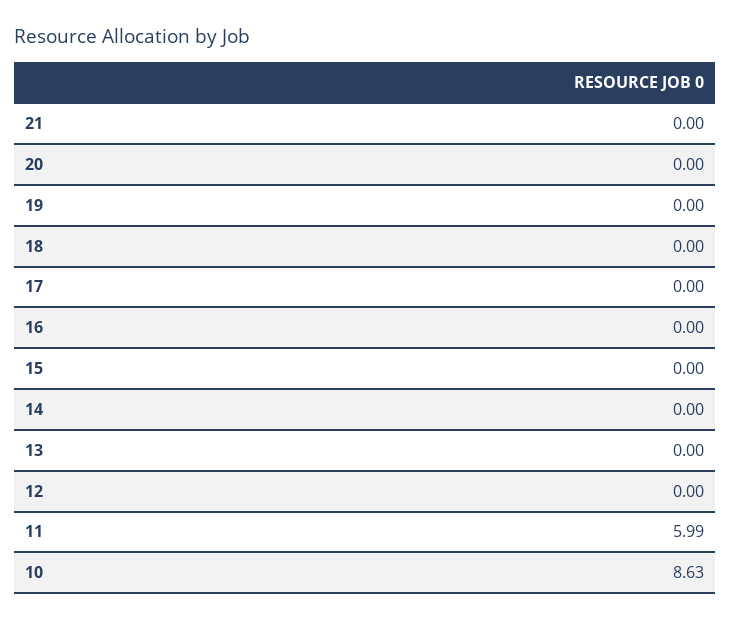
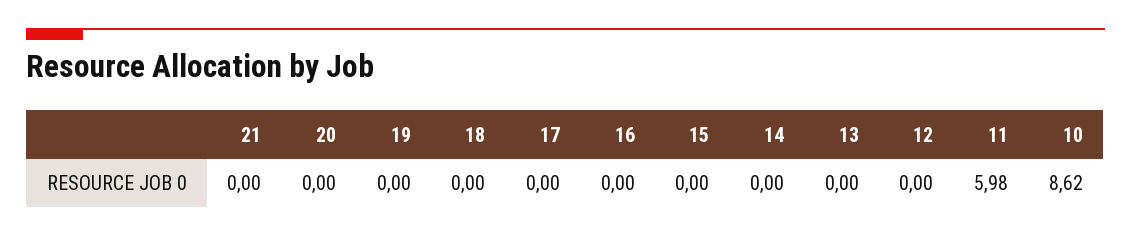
  {
    "21": 0,
    "20": 0,
    "19": 0,
    "18": 0,
    "17": 0,
    "16": 0,
    "15": 0,
    "14": 0,
    "13": 0,
    "12": 0,
-   "11": 5.99,
+   "11": 5.98,
-   "10": 8.63
+   "10": 8.62
  }

